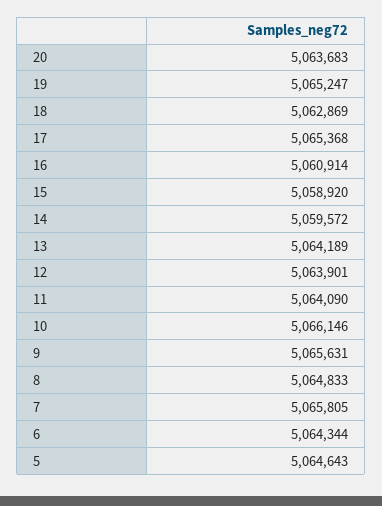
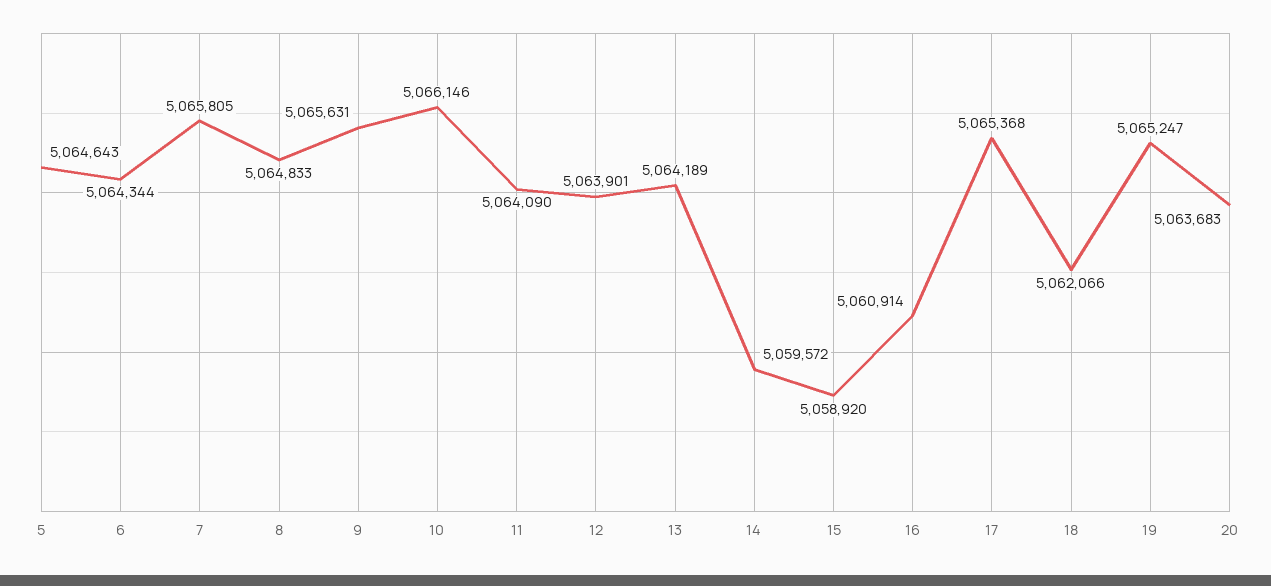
  {
    "20": 5063683,
    "19": 5065247,
-   "18": 5062869,
+   "18": 5062066,
    "17": 5065368,
    "16": 5060914,
    "15": 5058920,
    "14": 5059572,
    "13": 5064189,
    "12": 5063901,
    "11": 5064090,
    "10": 5066146,
    "9": 5065631,
    "8": 5064833,
    "7": 5065805,
    "6": 5064344,
    "5": 5064643
  }

